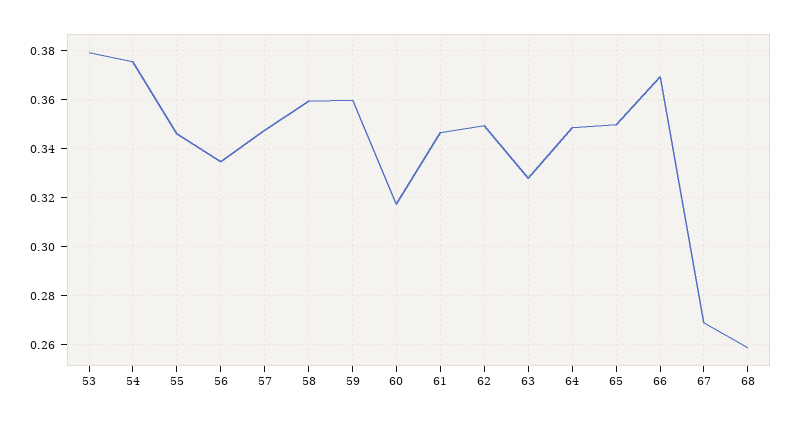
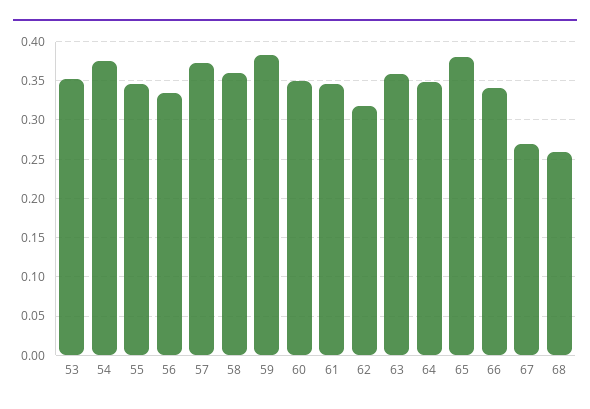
  {
-   "53": 0.38,
+   "53": 0.35,
    "54": 0.375,
    "55": 0.345,
    "56": 0.335,
-   "57": 0.3475,
+   "57": 0.37,
    "58": 0.36,
-   "59": 0.36,
+   "59": 0.38,
-   "60": 0.3175,
+   "60": 0.35,
    "61": 0.3475,
-   "62": 0.35,
+   "62": 0.32,
-   "63": 0.3275,
+   "63": 0.36,
    "64": 0.3475,
-   "65": 0.35,
+   "65": 0.38,
-   "66": 0.37,
+   "66": 0.34,
    "67": 0.27,
    "68": 0.2575
  }

